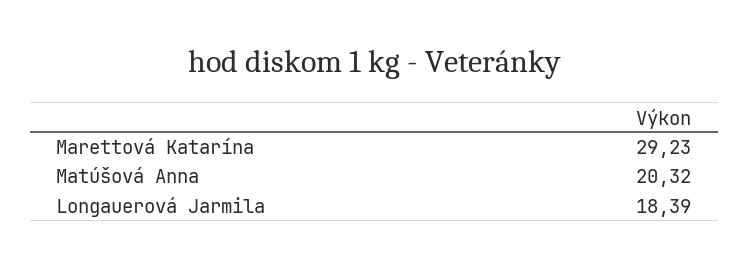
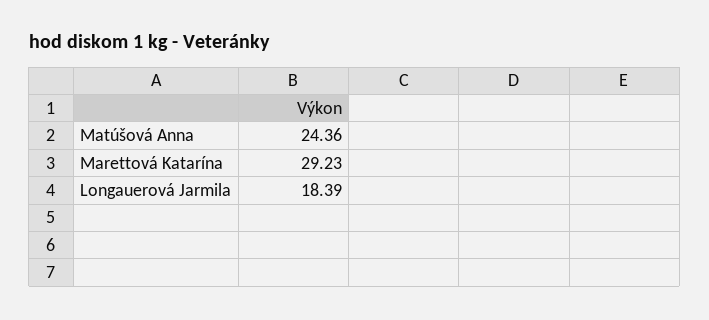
  {
    "Marettová Katarína": 29.23,
-   "Matúšová Anna": 20.32,
+   "Matúšová Anna": 24.36,
    "Longauerová Jarmila": 18.39
  }

